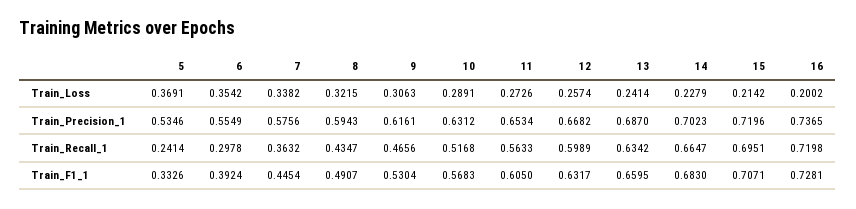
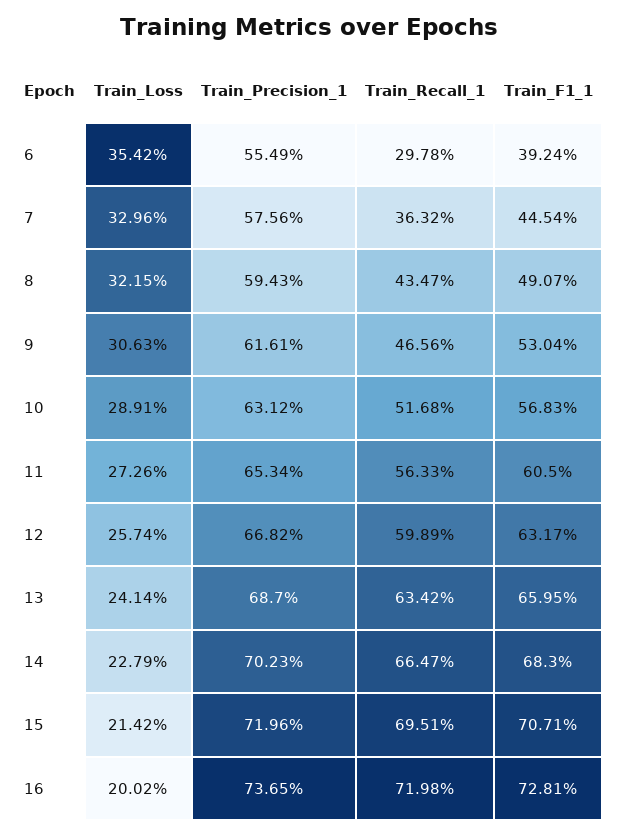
  {
-   "5": {
-     "Train_Loss": 0.3691,
-     "Train_Precision_1": 0.5346,
-     "Train_Recall_1": 0.2414,
-     "Train_F1_1": 0.3326
-   },
    "6": {
      "Train_Loss": 0.3542,
      "Train_Precision_1": 0.5549,
      "Train_Recall_1": 0.2978,
      "Train_F1_1": 0.3924
    },
    "7": {
-     "Train_Loss": 0.3382,
+     "Train_Loss": 0.3296,
      "Train_Precision_1": 0.5756,
      "Train_Recall_1": 0.3632,
      "Train_F1_1": 0.4454
    },
    "8": {
      "Train_Loss": 0.3215,
      "Train_Precision_1": 0.5943,
      "Train_Recall_1": 0.4347,
      "Train_F1_1": 0.4907
    },
    "9": {
      "Train_Loss": 0.3063,
      "Train_Precision_1": 0.6161,
      "Train_Recall_1": 0.4656,
      "Train_F1_1": 0.5304
    },
    "10": {
      "Train_Loss": 0.2891,
      "Train_Precision_1": 0.6312,
      "Train_Recall_1": 0.5168,
      "Train_F1_1": 0.5683
    },
    "11": {
      "Train_Loss": 0.2726,
      "Train_Precision_1": 0.6534,
      "Train_Recall_1": 0.5633,
      "Train_F1_1": 0.605
    },
    "12": {
      "Train_Loss": 0.2574,
      "Train_Precision_1": 0.6682,
      "Train_Recall_1": 0.5989,
      "Train_F1_1": 0.6317
    },
    "13": {
      "Train_Loss": 0.2414,
      "Train_Precision_1": 0.687,
      "Train_Recall_1": 0.6342,
      "Train_F1_1": 0.6595
    },
    "14": {
      "Train_Loss": 0.2279,
      "Train_Precision_1": 0.7023,
      "Train_Recall_1": 0.6647,
      "Train_F1_1": 0.683
    },
    "15": {
      "Train_Loss": 0.2142,
      "Train_Precision_1": 0.7196,
      "Train_Recall_1": 0.6951,
      "Train_F1_1": 0.7071
    },
    "16": {
      "Train_Loss": 0.2002,
      "Train_Precision_1": 0.7365,
      "Train_Recall_1": 0.7198,
      "Train_F1_1": 0.7281
    }
  }

